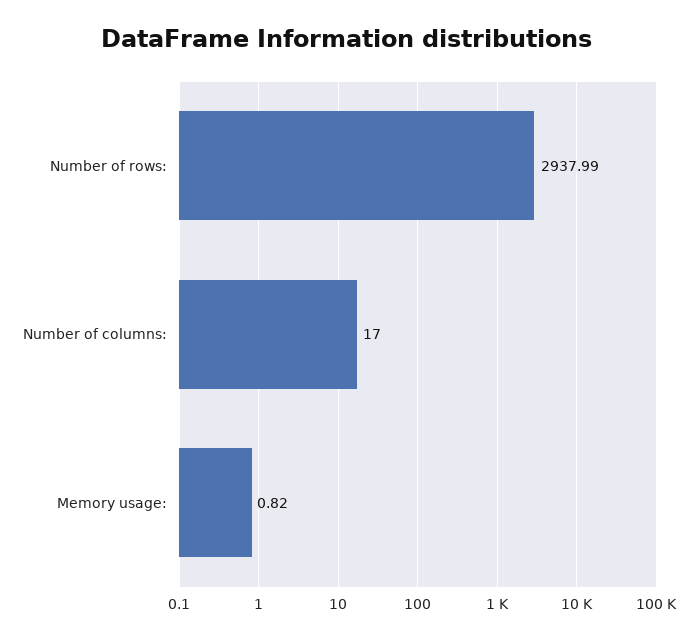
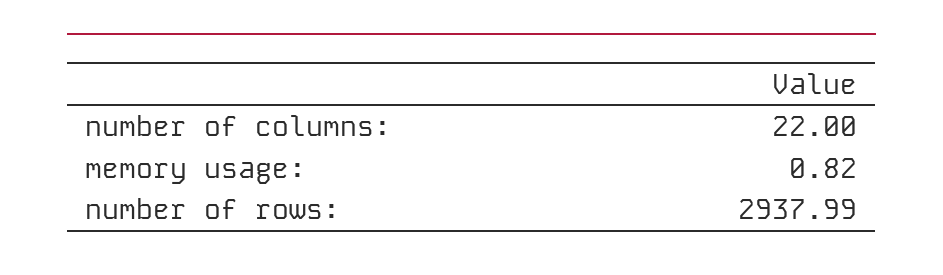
  {
    "Number of rows:": 2937.99,
-   "Number of columns:": 17,
+   "Number of columns:": 22,
    "Memory usage:": 0.82
  }

